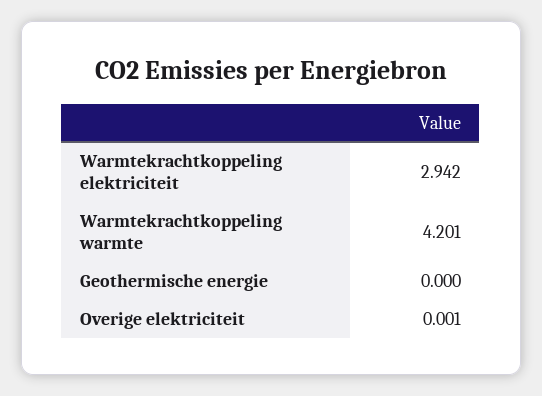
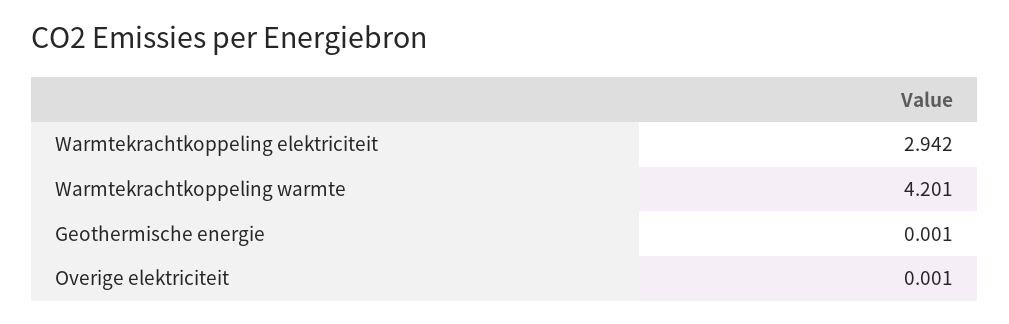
  {
    "Warmtekrachtkoppeling elektriciteit": 2.942,
    "Warmtekrachtkoppeling warmte": 4.201,
-   "Geothermische energie": 0,
+   "Geothermische energie": 0.001,
    "Overige elektriciteit": 0.001
  }

